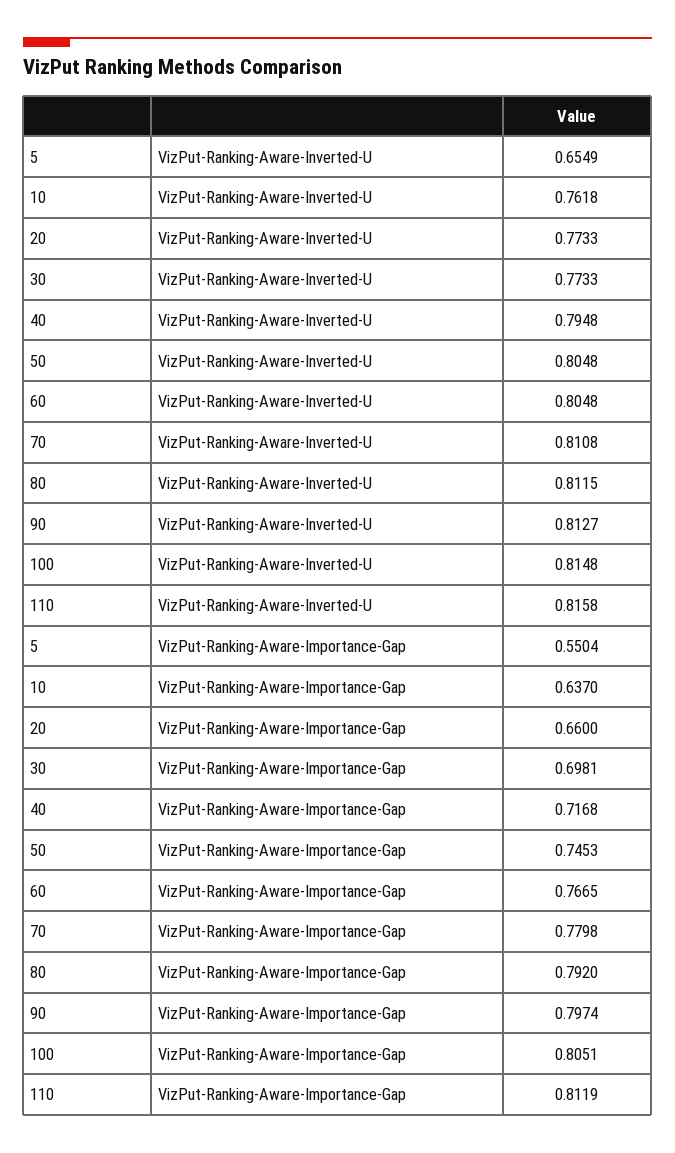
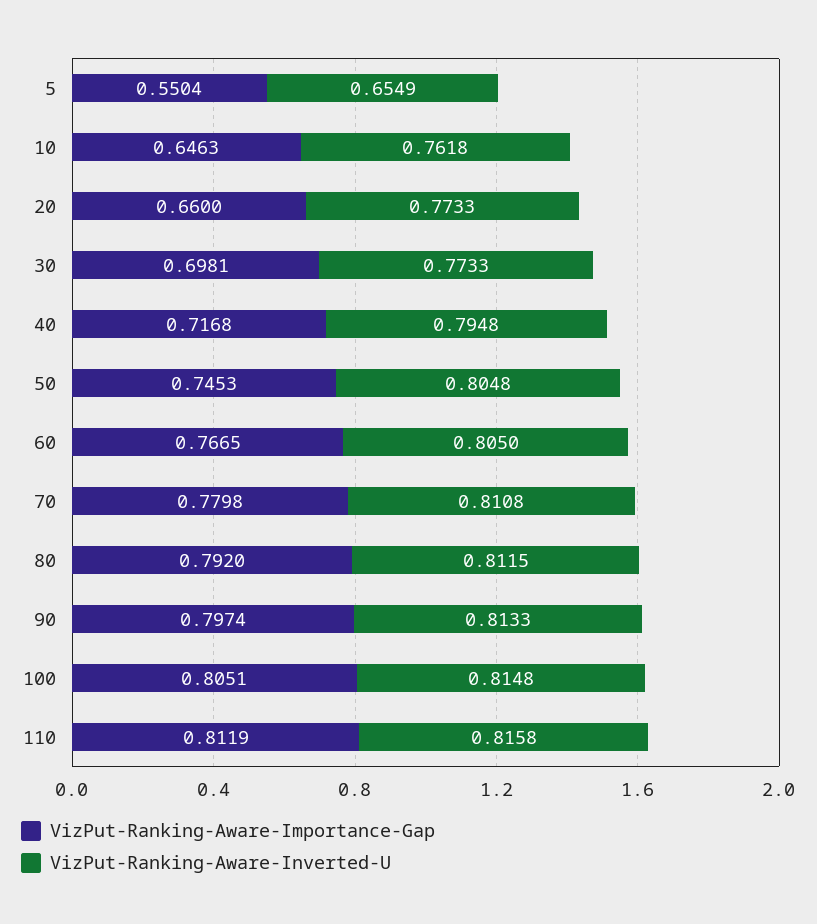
  {
    "VizPut-Ranking-Aware-Inverted-U": {
      "5": 0.6549,
      "10": 0.7618,
      "20": 0.7733,
      "30": 0.7733,
      "40": 0.7948,
      "50": 0.8048,
-     "60": 0.8048,
+     "60": 0.805,
      "70": 0.8108,
      "80": 0.8115,
-     "90": 0.8127,
+     "90": 0.8133,
      "100": 0.8148,
      "110": 0.8158
    },
    "VizPut-Ranking-Aware-Importance-Gap": {
      "5": 0.5504,
-     "10": 0.637,
+     "10": 0.6463,
      "20": 0.66,
      "30": 0.6981,
      "40": 0.7168,
      "50": 0.7453,
      "60": 0.7665,
      "70": 0.7798,
      "80": 0.792,
      "90": 0.7974,
      "100": 0.8051,
      "110": 0.8119
    }
  }

